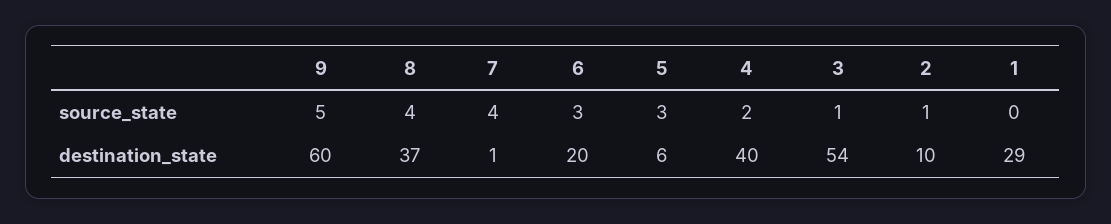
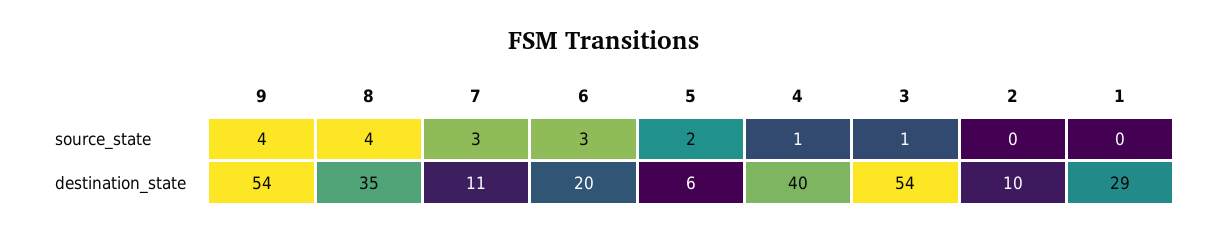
  {
    "9": {
-     "source_state": 5,
+     "source_state": 4,
-     "destination_state": 60
+     "destination_state": 54
    },
    "8": {
      "source_state": 4,
-     "destination_state": 37
+     "destination_state": 35
    },
    "7": {
-     "source_state": 4,
+     "source_state": 3,
-     "destination_state": 1
+     "destination_state": 11
    },
    "6": {
      "source_state": 3,
      "destination_state": 20
    },
    "5": {
-     "source_state": 3,
+     "source_state": 2,
      "destination_state": 6
    },
    "4": {
-     "source_state": 2,
+     "source_state": 1,
      "destination_state": 40
    },
    "3": {
      "source_state": 1,
      "destination_state": 54
    },
    "2": {
-     "source_state": 1,
+     "source_state": 0,
      "destination_state": 10
    },
    "1": {
      "source_state": 0,
      "destination_state": 29
    }
  }

